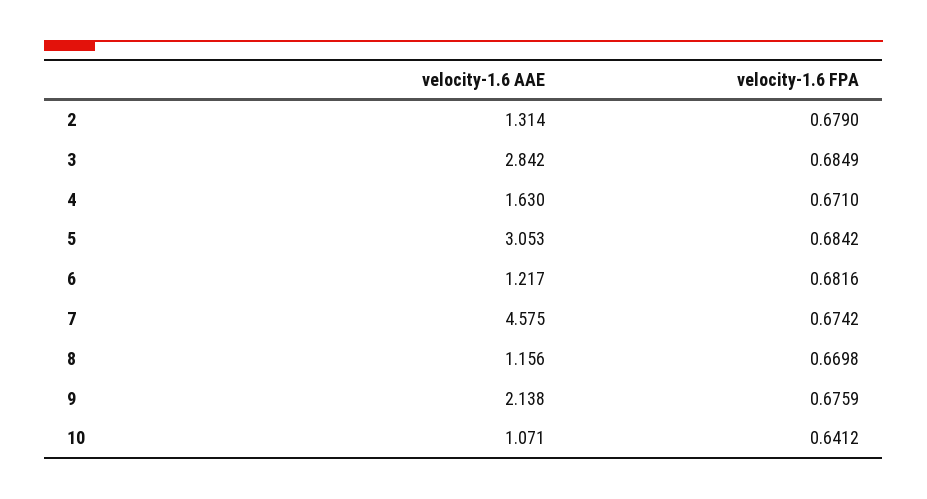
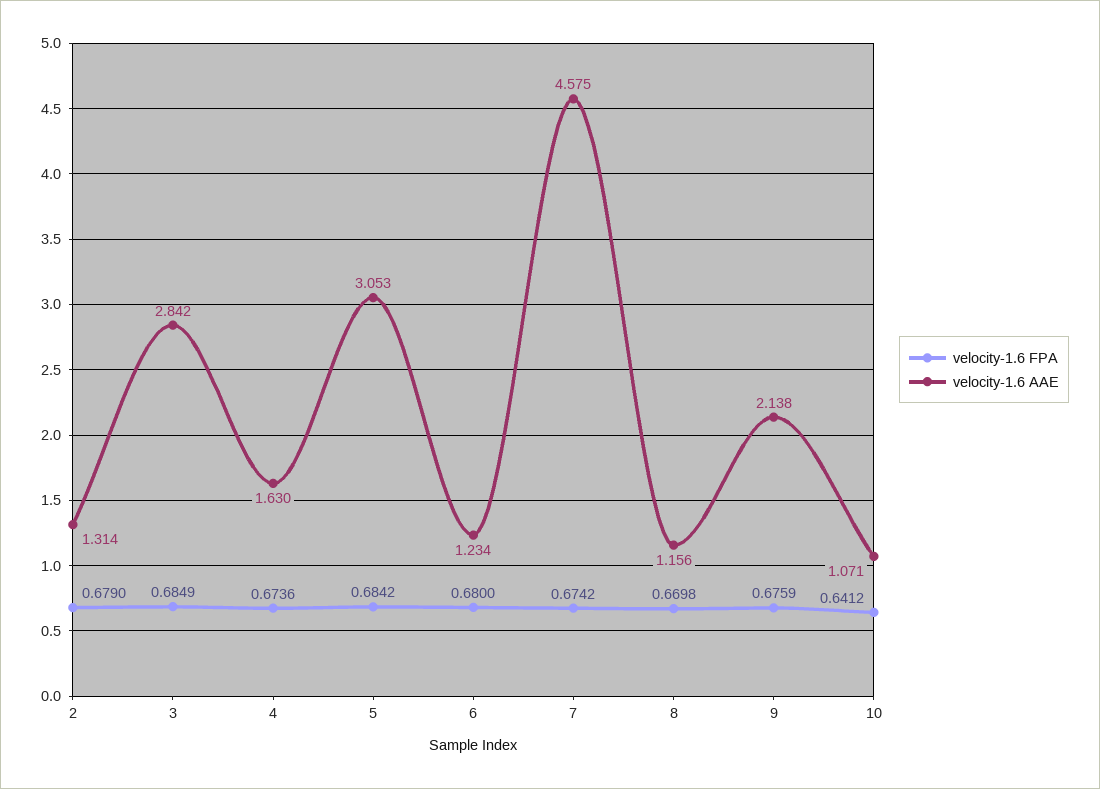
  {
    "velocity-1.6 AAE": {
      "2": 1.314,
      "3": 2.842,
      "4": 1.63,
      "5": 3.053,
-     "6": 1.217,
+     "6": 1.234,
      "7": 4.575,
      "8": 1.156,
      "9": 2.138,
      "10": 1.071
    },
    "velocity-1.6 FPA": {
      "2": 0.679,
      "3": 0.6849,
-     "4": 0.671,
+     "4": 0.6736,
      "5": 0.6842,
-     "6": 0.6816,
+     "6": 0.68,
      "7": 0.6742,
      "8": 0.6698,
      "9": 0.6759,
      "10": 0.6412
    }
  }

